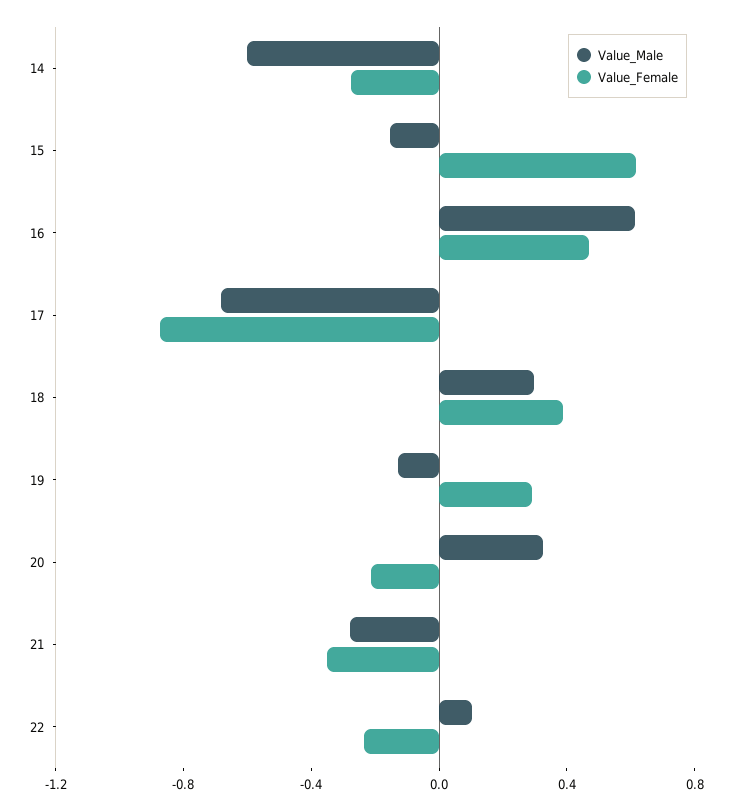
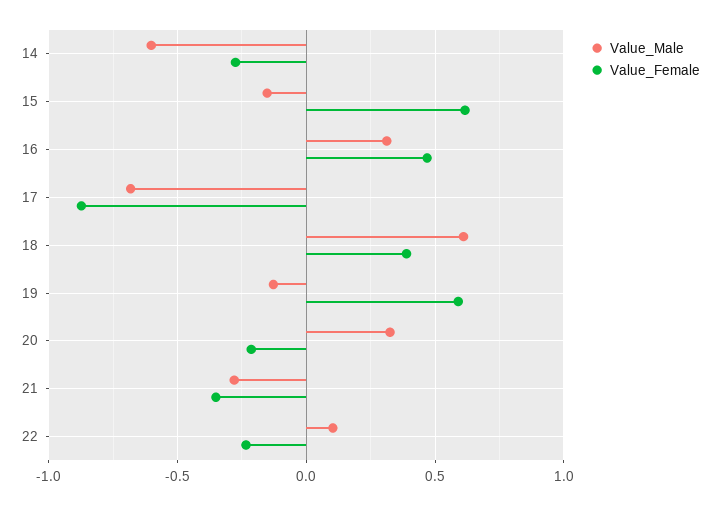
  {
    "Value_Male": {
      "14": -0.6,
      "15": -0.15,
-     "16": 0.6,
+     "16": 0.3,
      "17": -0.7,
-     "18": 0.3,
+     "18": 0.6,
      "19": -0.15,
      "20": 0.35,
      "21": -0.3,
      "22": 0.1
    },
    "Value_Female": {
      "14": -0.3,
      "15": 0.6,
      "16": 0.45,
      "17": -0.85,
      "18": 0.4,
-     "19": 0.3,
+     "19": 0.6,
      "20": -0.2,
      "21": -0.35,
      "22": -0.25
    }
  }

